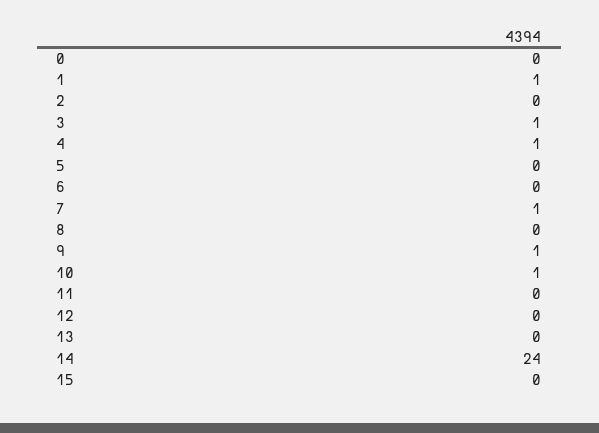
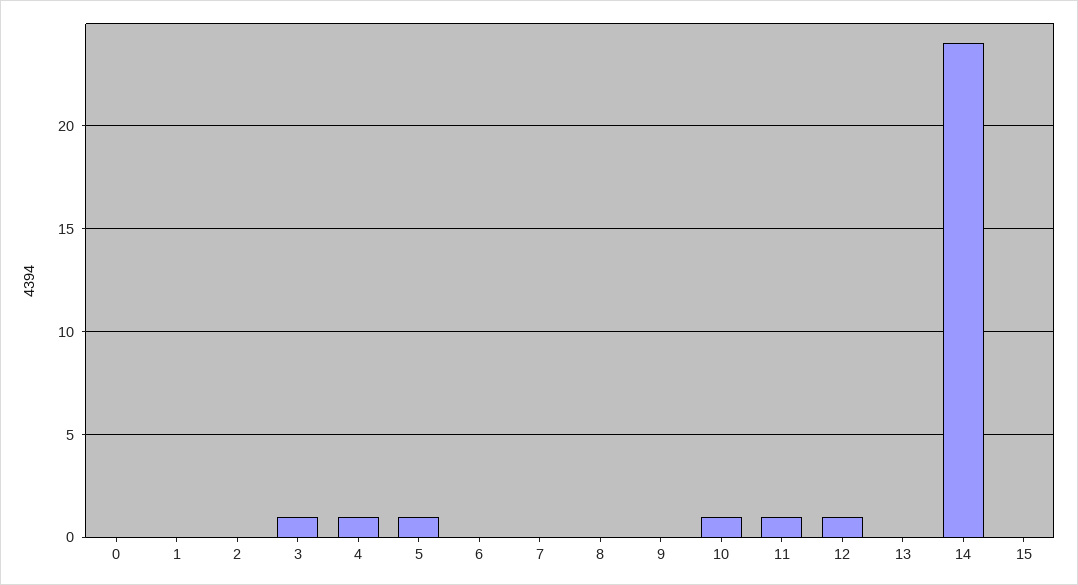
  {
    "0": 0,
-   "1": 1,
+   "1": 0,
    "2": 0,
    "3": 1,
    "4": 1,
-   "5": 0,
+   "5": 1,
    "6": 0,
-   "7": 1,
+   "7": 0,
    "8": 0,
-   "9": 1,
+   "9": 0,
    "10": 1,
-   "11": 0,
+   "11": 1,
-   "12": 0,
+   "12": 1,
    "13": 0,
    "14": 24,
    "15": 0
  }

